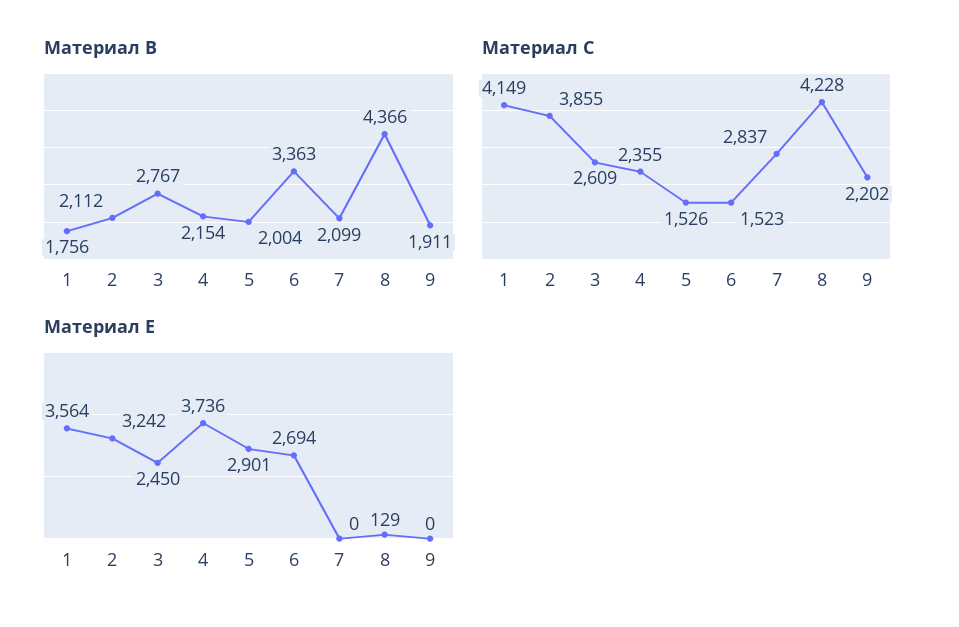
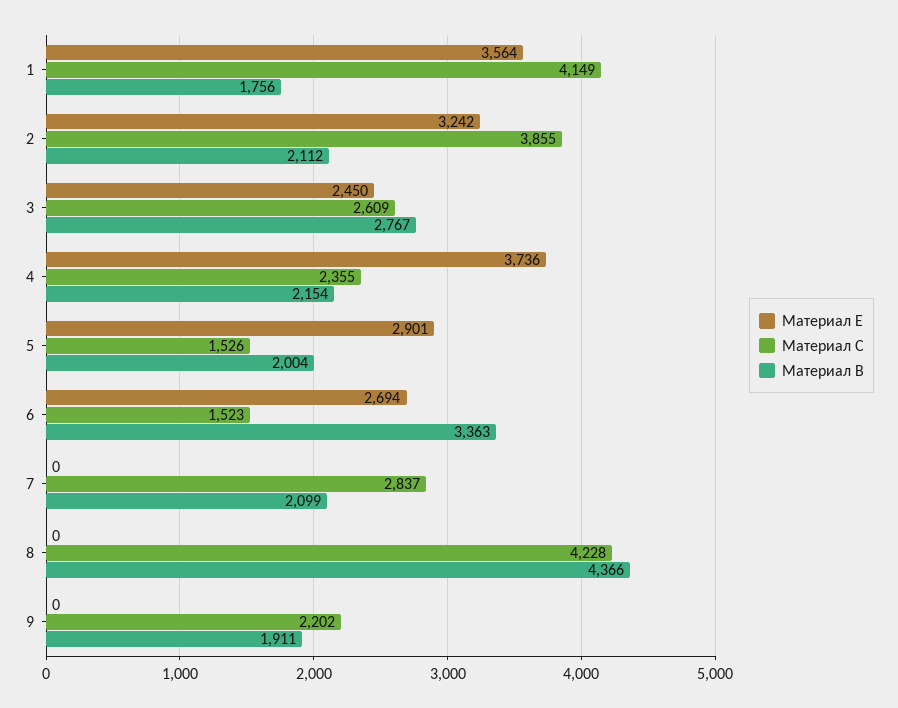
  {
    "Материал B": {
      "1": 1756,
      "2": 2112,
      "3": 2767,
      "4": 2154,
      "5": 2004,
      "6": 3363,
      "7": 2099,
      "8": 4366,
      "9": 1911
    },
    "Материал C": {
      "1": 4149,
      "2": 3855,
      "3": 2609,
      "4": 2355,
      "5": 1526,
      "6": 1523,
      "7": 2837,
      "8": 4228,
      "9": 2202
    },
    "Материал E": {
      "1": 3564,
      "2": 3242,
      "3": 2450,
      "4": 3736,
      "5": 2901,
      "6": 2694,
      "7": 0,
-     "8": 129,
+     "8": 0,
      "9": 0
    }
  }

